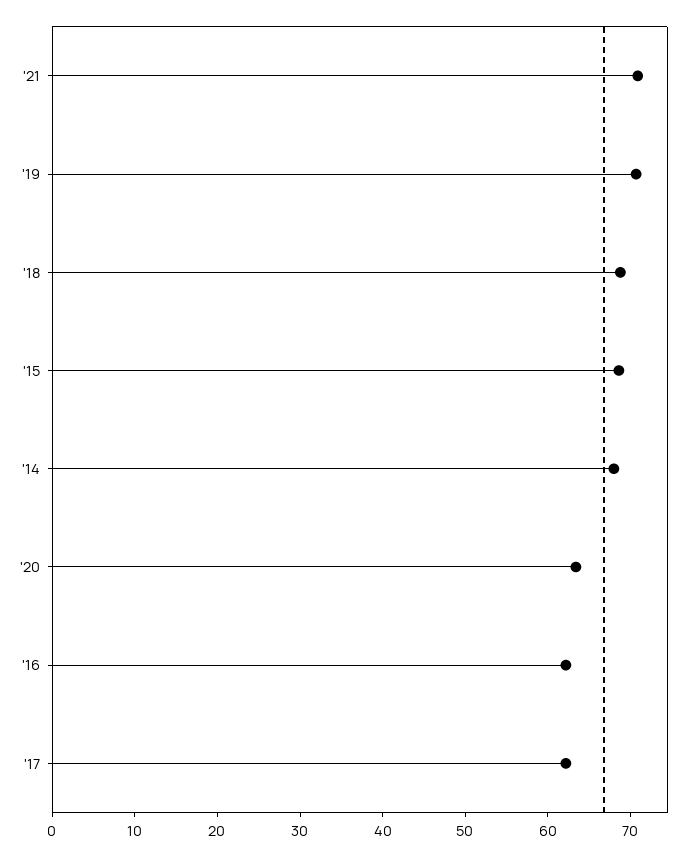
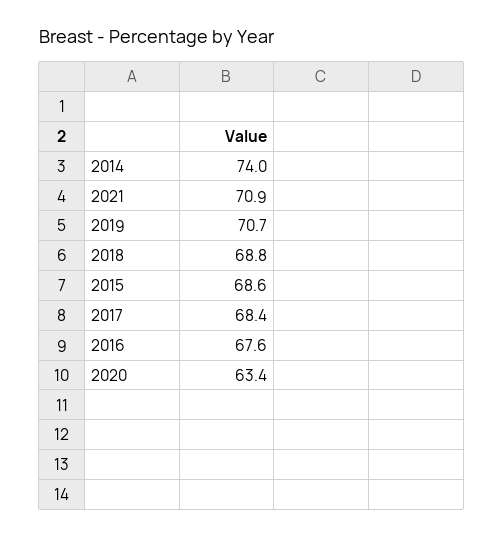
  {
    "'21": 70.9,
    "'19": 70.7,
    "'18": 68.8,
    "'15": 68.6,
-   "'14": 68,
+   "'14": 74,
    "'20": 63.4,
-   "'16": 62,
+   "'16": 67.6,
-   "'17": 62
+   "'17": 68.4
  }

